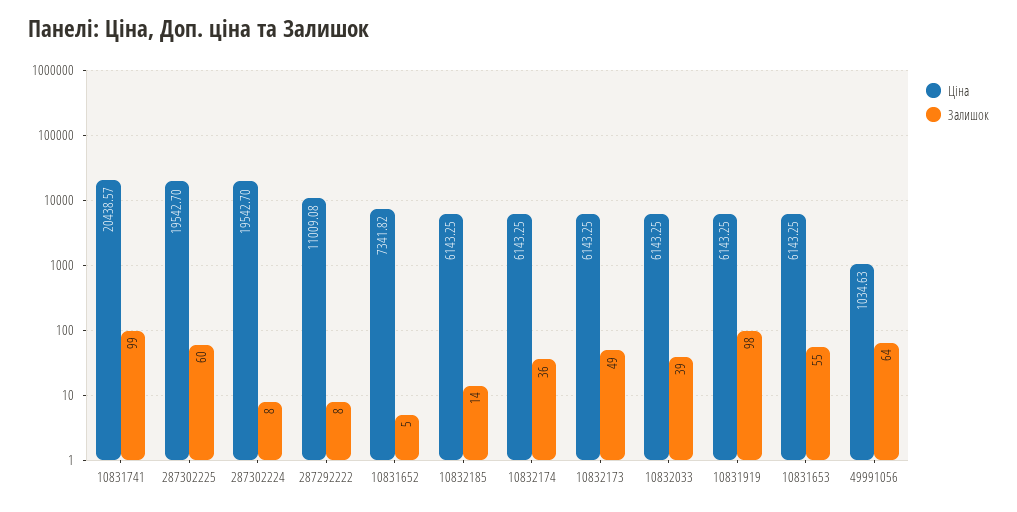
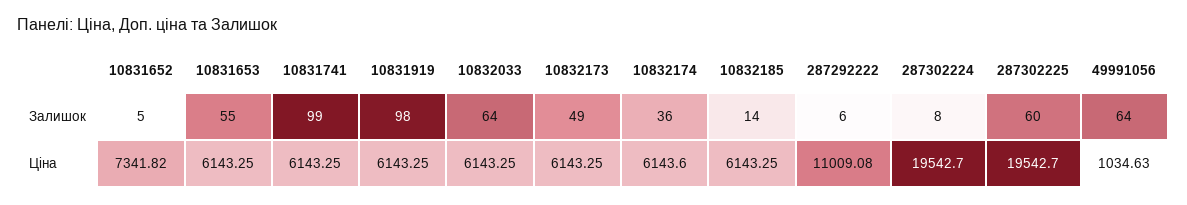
  {
    "Ціна": {
-     "10831741": 20438.57,
+     "10831741": 6143.25,
      "287302225": 19542.7,
      "287302224": 19542.7,
      "287292222": 11009.08,
      "10831652": 7341.82,
      "10832185": 6143.25,
-     "10832174": 6143.25,
+     "10832174": 6143.6,
      "10832173": 6143.25,
      "10832033": 6143.25,
      "10831919": 6143.25,
      "10831653": 6143.25,
      "49991056": 1034.63
    },
    "Залишок": {
      "10831741": 99,
      "287302225": 60,
      "287302224": 8,
-     "287292222": 8,
+     "287292222": 6,
      "10831652": 5,
      "10832185": 14,
      "10832174": 36,
      "10832173": 49,
-     "10832033": 39,
+     "10832033": 64,
      "10831919": 98,
      "10831653": 55,
      "49991056": 64
    }
  }

